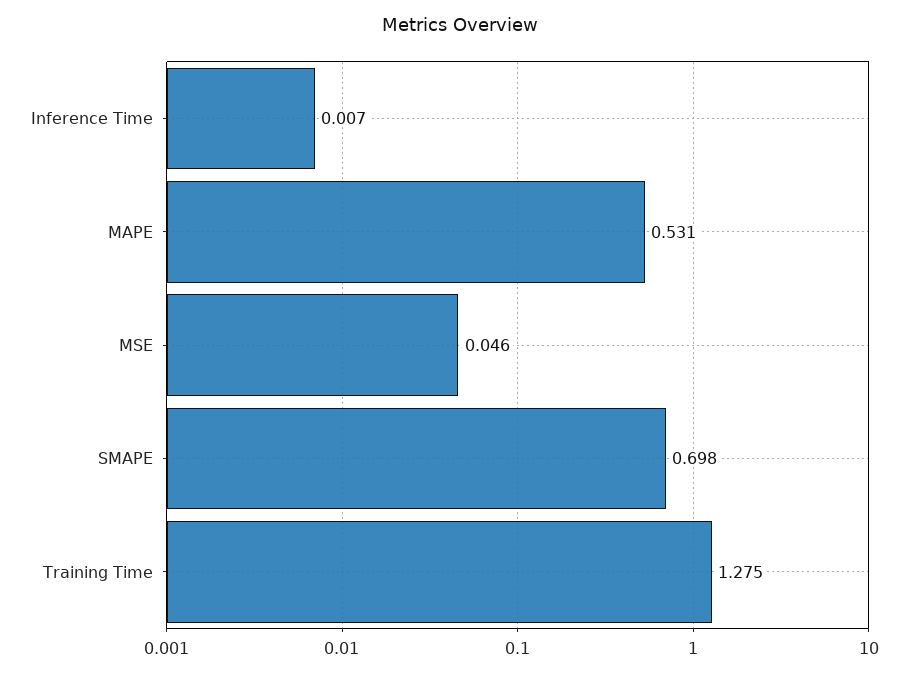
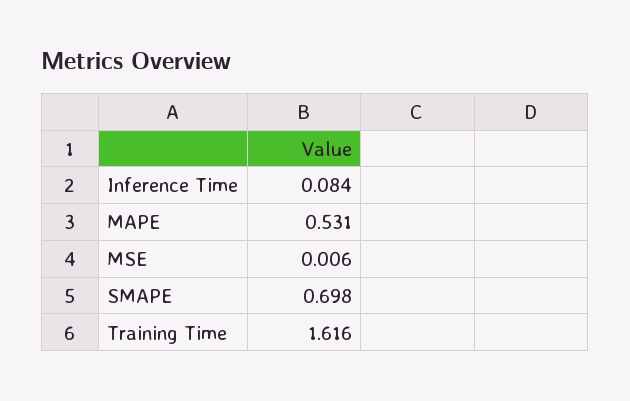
  {
-   "Inference Time": 0.007,
+   "Inference Time": 0.084,
    "MAPE": 0.531,
-   "MSE": 0.046,
+   "MSE": 0.006,
    "SMAPE": 0.698,
-   "Training Time": 1.275
+   "Training Time": 1.616
  }

